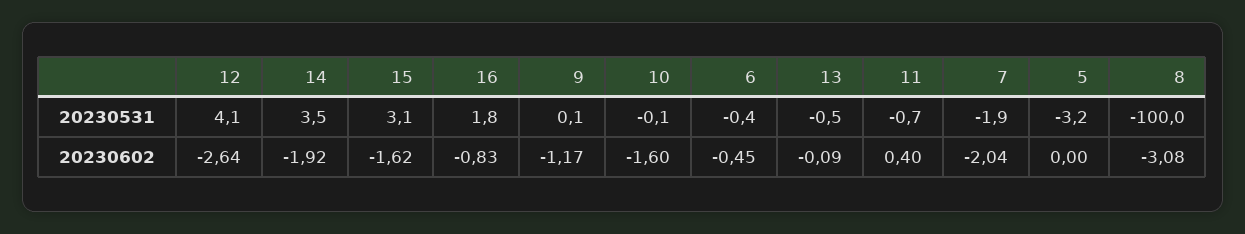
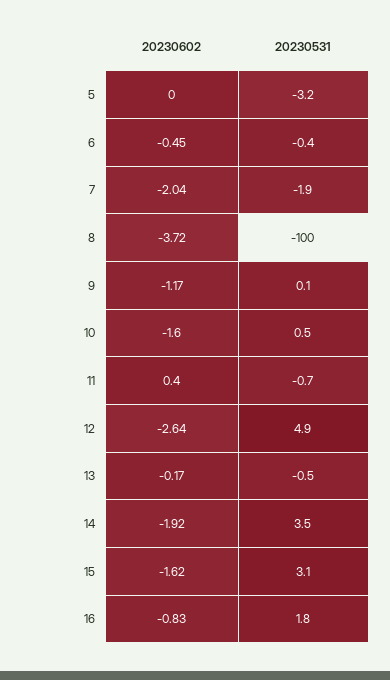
  {
    "12": {
-     "20230531": 4.1,
+     "20230531": 4.9,
      "20230602": -2.64
    },
    "14": {
      "20230531": 3.5,
      "20230602": -1.92
    },
    "15": {
      "20230531": 3.1,
      "20230602": -1.62
    },
    "16": {
      "20230531": 1.8,
      "20230602": -0.83
    },
    "9": {
      "20230531": 0.1,
      "20230602": -1.17
    },
    "10": {
-     "20230531": -0.1,
+     "20230531": 0.5,
      "20230602": -1.6
    },
    "6": {
      "20230531": -0.4,
      "20230602": -0.45
    },
    "13": {
      "20230531": -0.5,
-     "20230602": -0.09
+     "20230602": -0.17
    },
    "11": {
      "20230531": -0.7,
      "20230602": 0.4
    },
    "7": {
      "20230531": -1.9,
      "20230602": -2.04
    },
    "5": {
      "20230531": -3.2,
      "20230602": 0
    },
    "8": {
      "20230531": -100,
-     "20230602": -3.08
+     "20230602": -3.72
    }
  }

